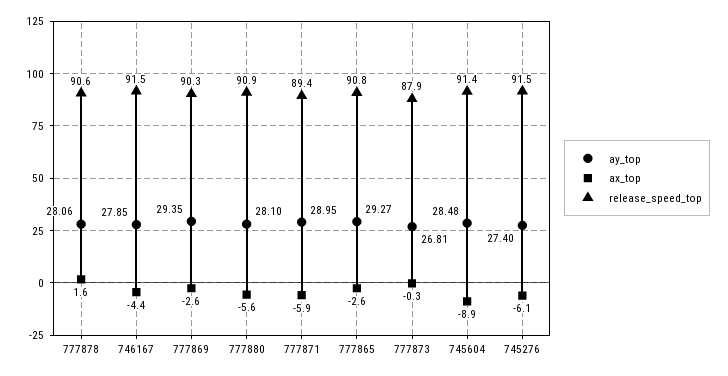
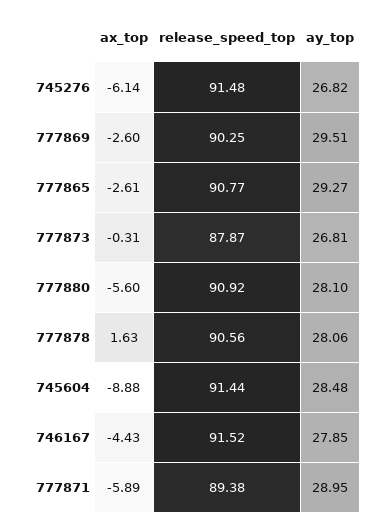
  {
    "ay_top": {
      "777878": 28.06,
      "746167": 27.85,
-     "777869": 29.35,
+     "777869": 29.51,
      "777880": 28.1,
      "777871": 28.95,
      "777865": 29.27,
      "777873": 26.81,
      "745604": 28.48,
-     "745276": 27.4
+     "745276": 26.82
    },
    "ax_top": {
      "777878": 1.63,
      "746167": -4.43,
      "777869": -2.6,
      "777880": -5.6,
      "777871": -5.89,
      "777865": -2.61,
      "777873": -0.31,
      "745604": -8.88,
      "745276": -6.14
    },
    "release_speed_top": {
      "777878": 90.56,
      "746167": 91.52,
      "777869": 90.25,
      "777880": 90.92,
      "777871": 89.38,
      "777865": 90.77,
      "777873": 87.87,
      "745604": 91.44,
      "745276": 91.48
    }
  }

